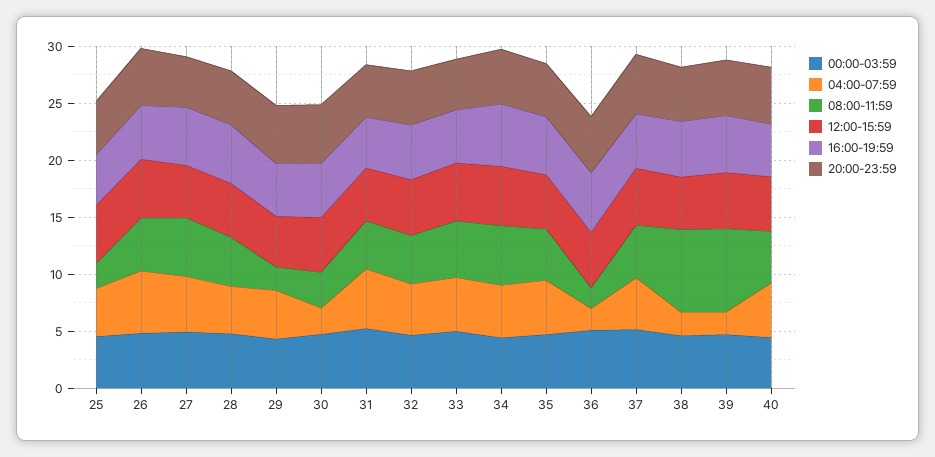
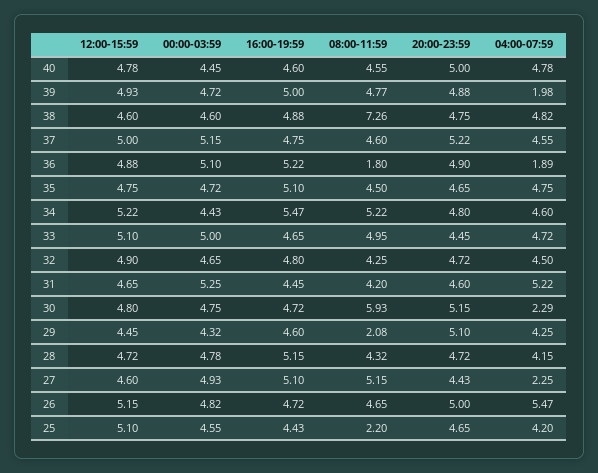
  {
    "00:00-03:59": {
      "25": 4.55,
      "26": 4.82,
      "27": 4.93,
      "28": 4.78,
      "29": 4.32,
      "30": 4.75,
      "31": 5.25,
      "32": 4.65,
      "33": 5,
      "34": 4.43,
      "35": 4.72,
      "36": 5.1,
      "37": 5.15,
      "38": 4.6,
      "39": 4.72,
      "40": 4.45
    },
    "04:00-07:59": {
      "25": 4.2,
      "26": 5.47,
-     "27": 5,
+     "27": 2.25,
      "28": 4.15,
      "29": 4.25,
      "30": 2.29,
      "31": 5.22,
      "32": 4.5,
      "33": 4.72,
      "34": 4.6,
      "35": 4.75,
      "36": 1.89,
      "37": 4.55,
-     "38": 2,
+     "38": 4.82,
      "39": 1.98,
      "40": 4.78
    },
    "08:00-11:59": {
      "25": 2.2,
      "26": 4.65,
      "27": 5.15,
      "28": 4.32,
      "29": 2.08,
-     "30": 3,
+     "30": 5.93,
      "31": 4.2,
      "32": 4.25,
      "33": 4.95,
      "34": 5.22,
      "35": 4.5,
      "36": 1.8,
      "37": 4.6,
      "38": 7.26,
-     "39": 7,
+     "39": 4.77,
      "40": 4.55
    },
    "12:00-15:59": {
      "25": 5.1,
      "26": 5.15,
      "27": 4.6,
      "28": 4.72,
      "29": 4.45,
      "30": 4.8,
      "31": 4.65,
      "32": 4.9,
      "33": 5.1,
      "34": 5.22,
      "35": 4.75,
      "36": 4.88,
      "37": 5,
      "38": 4.6,
      "39": 4.93,
      "40": 4.78
    },
    "16:00-19:59": {
      "25": 4.43,
      "26": 4.72,
      "27": 5.1,
      "28": 5.15,
      "29": 4.6,
      "30": 4.72,
      "31": 4.45,
      "32": 4.8,
      "33": 4.65,
      "34": 5.47,
      "35": 5.1,
      "36": 5.22,
      "37": 4.75,
      "38": 4.88,
      "39": 5,
      "40": 4.6
    },
    "20:00-23:59": {
      "25": 4.65,
      "26": 5,
      "27": 4.43,
      "28": 4.72,
      "29": 5.1,
      "30": 5.15,
      "31": 4.6,
      "32": 4.72,
      "33": 4.45,
      "34": 4.8,
      "35": 4.65,
      "36": 4.9,
      "37": 5.22,
      "38": 4.75,
      "39": 4.88,
      "40": 5
    }
  }

